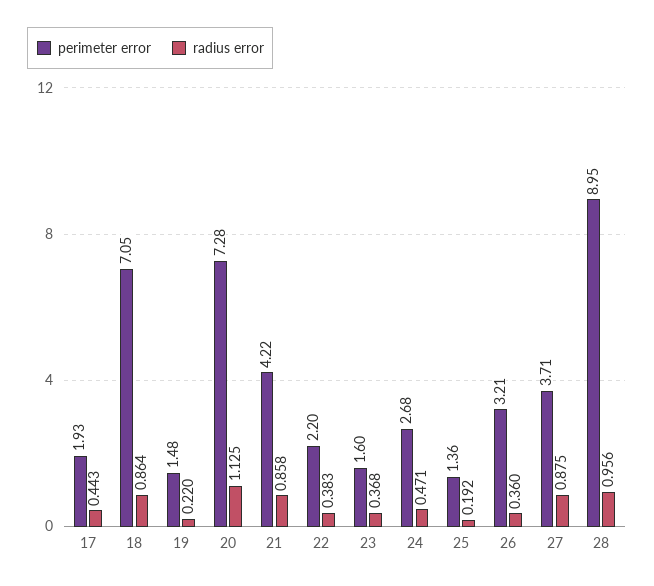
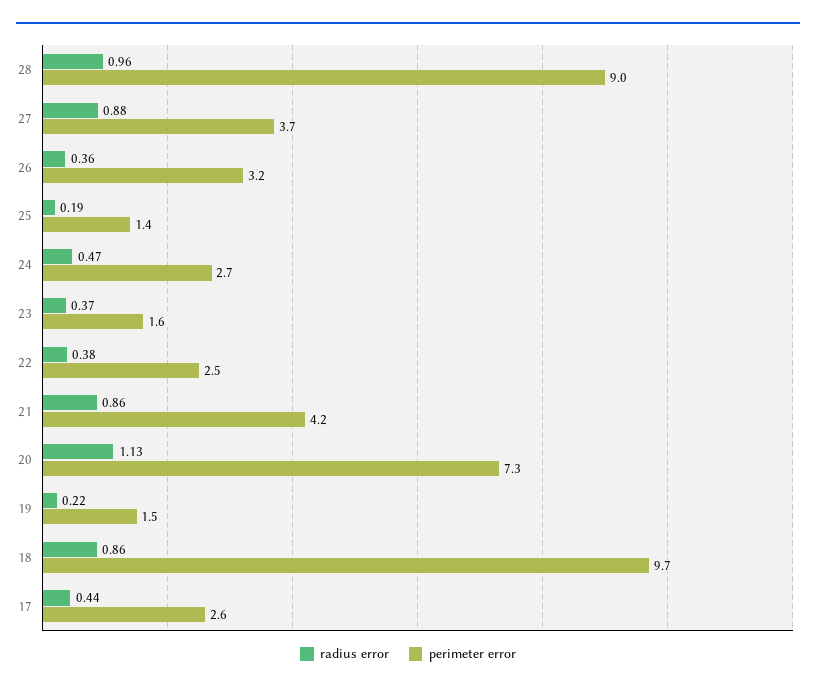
  {
    "perimeter error": {
-     "17": 1.93,
+     "17": 2.6,
-     "18": 7.05,
+     "18": 9.7,
      "19": 1.48,
      "20": 7.28,
      "21": 4.22,
-     "22": 2.2,
+     "22": 2.5,
      "23": 1.6,
      "24": 2.68,
      "25": 1.36,
      "26": 3.21,
      "27": 3.71,
      "28": 8.95
    },
    "radius error": {
      "17": 0.443,
      "18": 0.864,
      "19": 0.22,
      "20": 1.125,
      "21": 0.858,
      "22": 0.383,
      "23": 0.368,
      "24": 0.471,
      "25": 0.192,
      "26": 0.36,
      "27": 0.875,
      "28": 0.956
    }
  }

